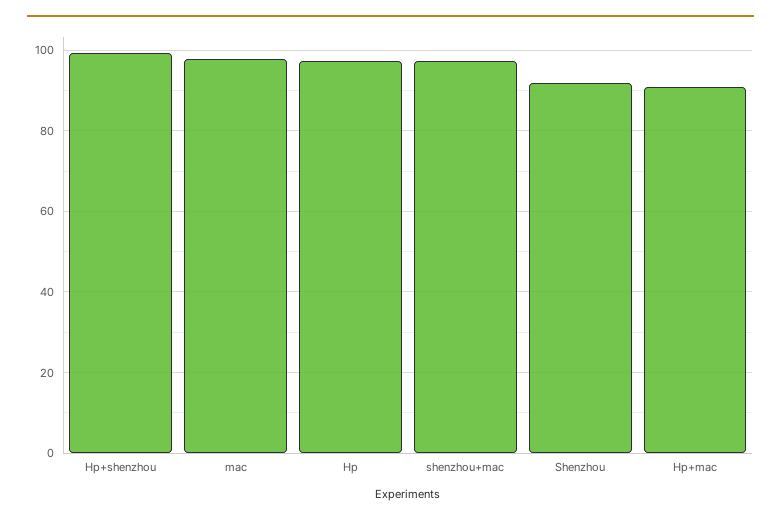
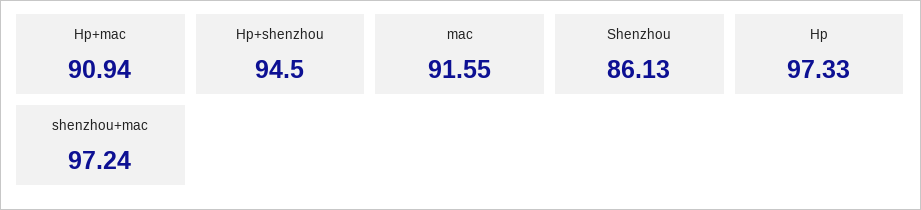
  {
-   "Hp+shenzhou": 100,
+   "Hp+shenzhou": 94.5,
-   "mac": 98,
+   "mac": 91.55,
    "Hp": 97.33,
    "shenzhou+mac": 97.24,
-   "Shenzhou": 92,
+   "Shenzhou": 86.13,
    "Hp+mac": 90.94
  }

